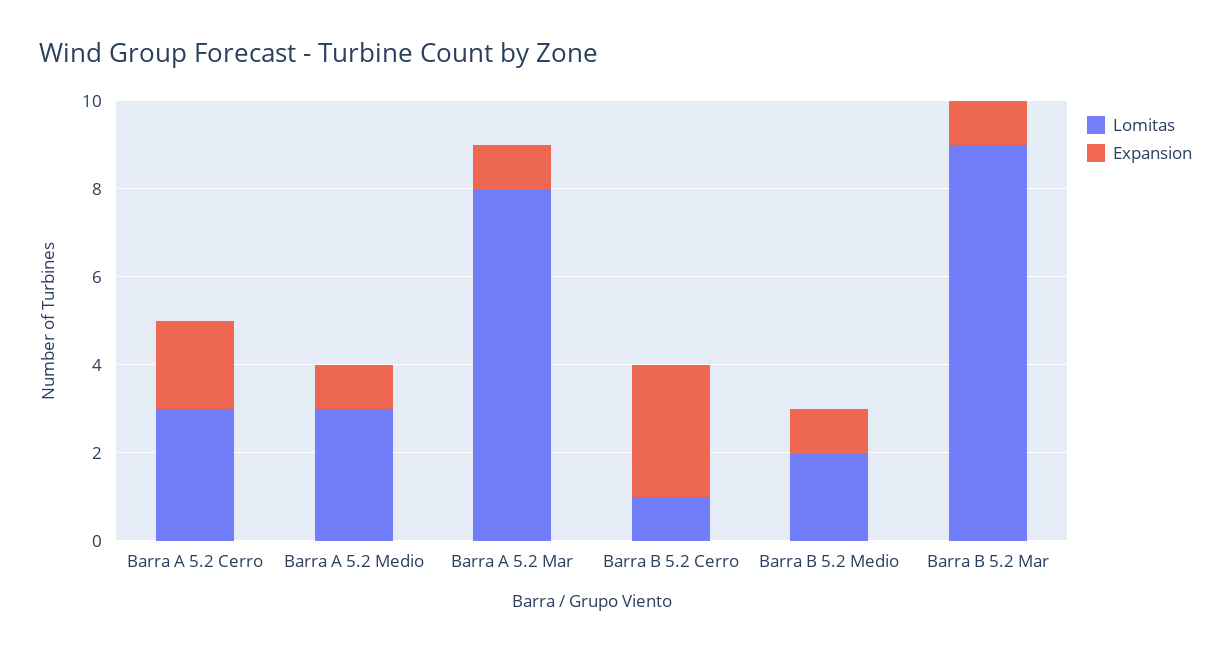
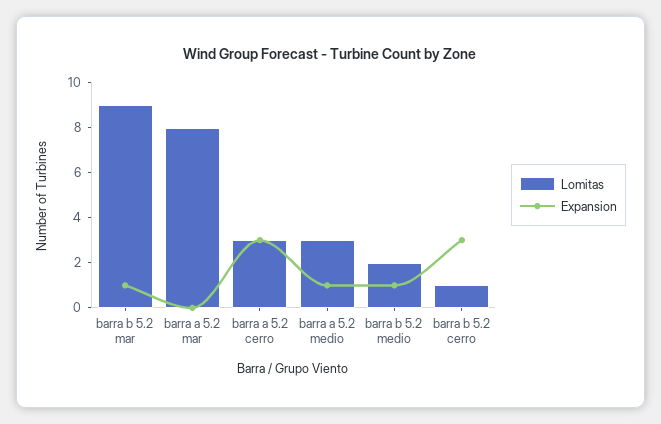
  {
    "Lomitas": {
      "Barra A 5.2 Cerro": 3,
      "Barra A 5.2 Medio": 3,
      "Barra A 5.2 Mar": 8,
      "Barra B 5.2 Cerro": 1,
      "Barra B 5.2 Medio": 2,
      "Barra B 5.2 Mar": 9
    },
    "Expansion": {
-     "Barra A 5.2 Cerro": 2,
+     "Barra A 5.2 Cerro": 3,
      "Barra A 5.2 Medio": 1,
-     "Barra A 5.2 Mar": 1,
+     "Barra A 5.2 Mar": 0,
      "Barra B 5.2 Cerro": 3,
      "Barra B 5.2 Medio": 1,
      "Barra B 5.2 Mar": 1
    }
  }

